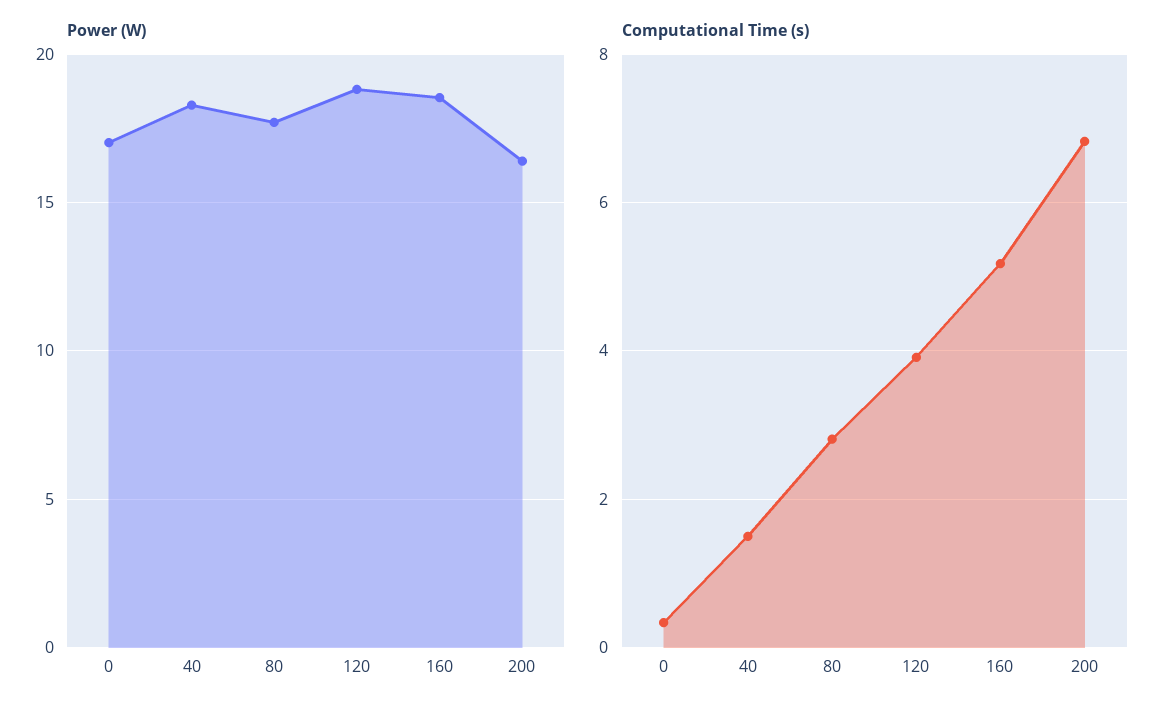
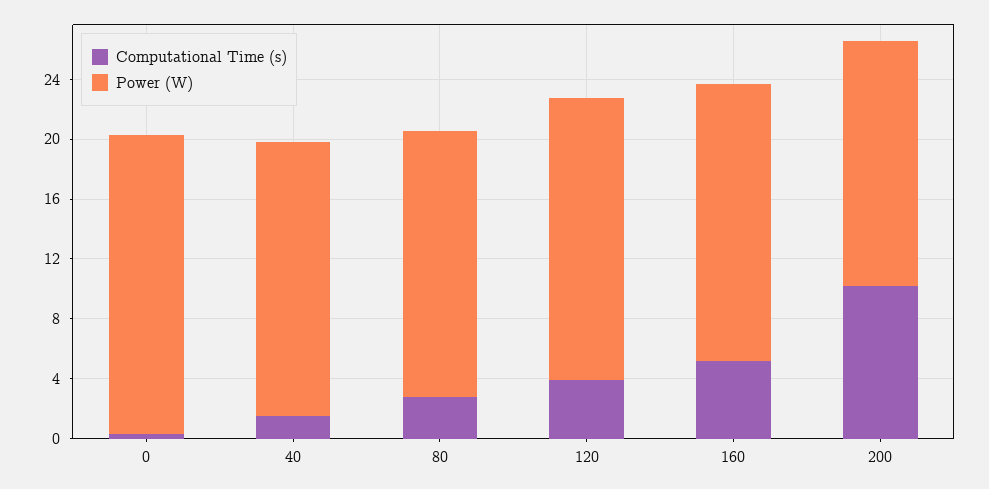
  {
    "Power (W)": {
-     "0": 17,
+     "0": 20,
      "40": 18.5,
      "80": 17.5,
      "120": 19,
      "160": 18.5,
      "200": 16.5
    },
    "Computational Time (s)": {
      "0": 0.4,
      "40": 1.4,
      "80": 2.8,
      "120": 4,
      "160": 5.2,
-     "200": 6.8
+     "200": 10
    }
  }

